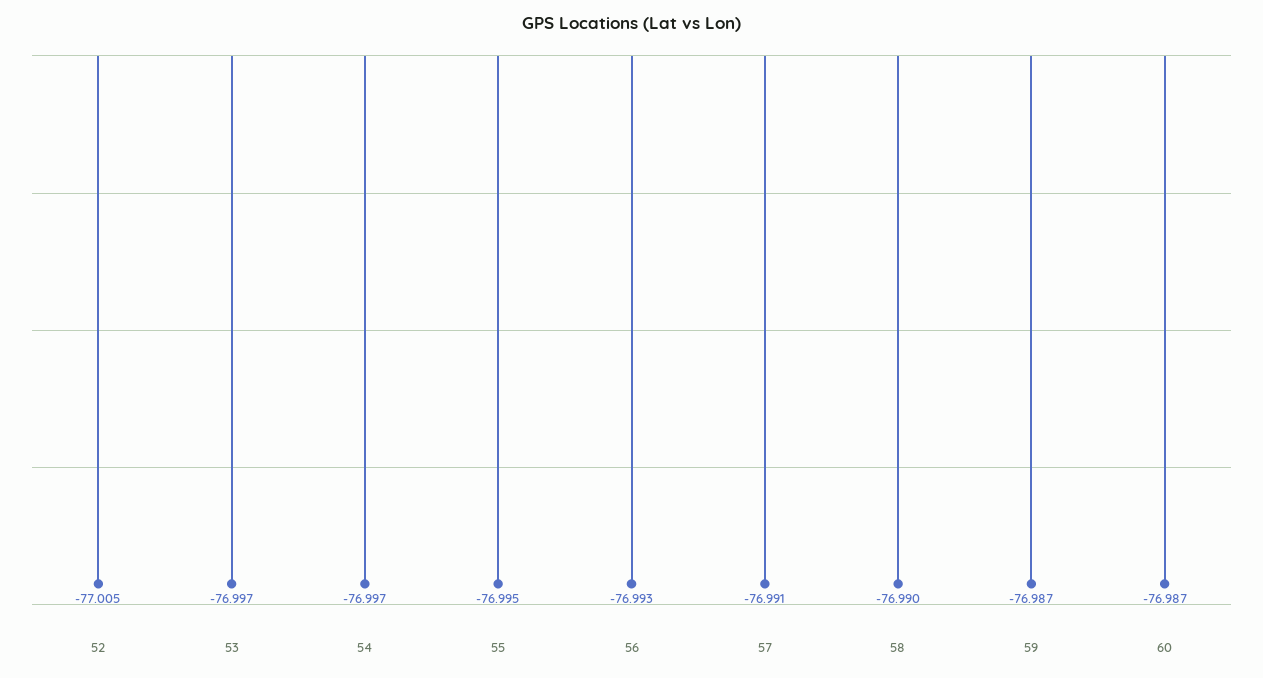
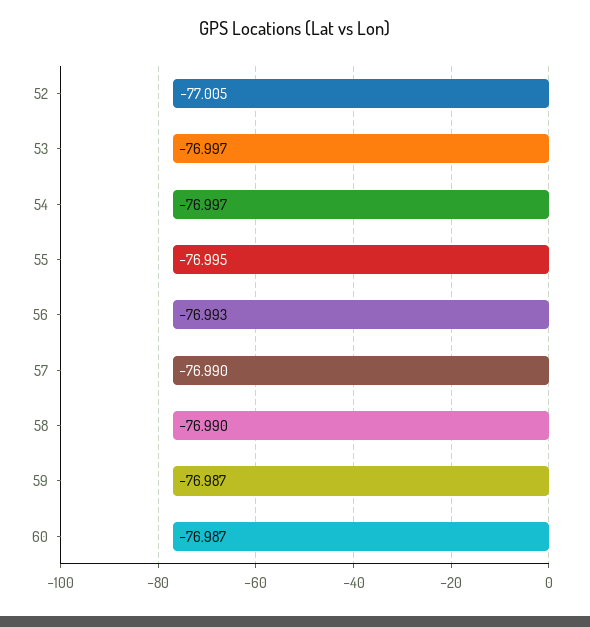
  {
    "52": -77.005,
    "53": -76.997,
    "54": -76.997,
    "55": -76.995,
    "56": -76.993,
-   "57": -76.991,
+   "57": -76.99,
    "58": -76.99,
    "59": -76.987,
    "60": -76.987
  }

